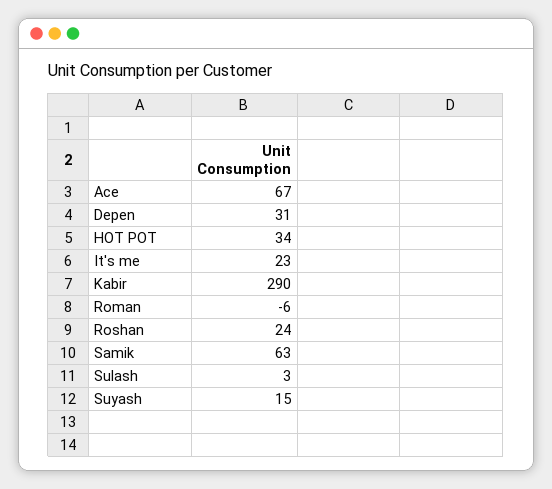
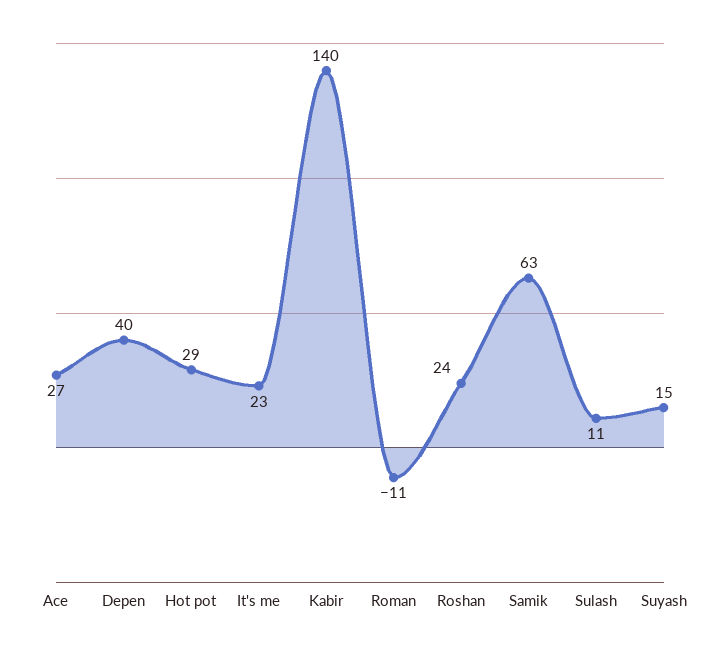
  {
-   "Ace": 67,
+   "Ace": 27,
-   "Depen": 31,
+   "Depen": 40,
-   "HOT POT": 34,
+   "HOT POT": 29,
    "It's me": 23,
-   "Kabir": 290,
+   "Kabir": 140,
-   "Roman": -6,
+   "Roman": -11,
    "Roshan": 24,
    "Samik": 63,
-   "Sulash": 3,
+   "Sulash": 11,
    "Suyash": 15
  }

